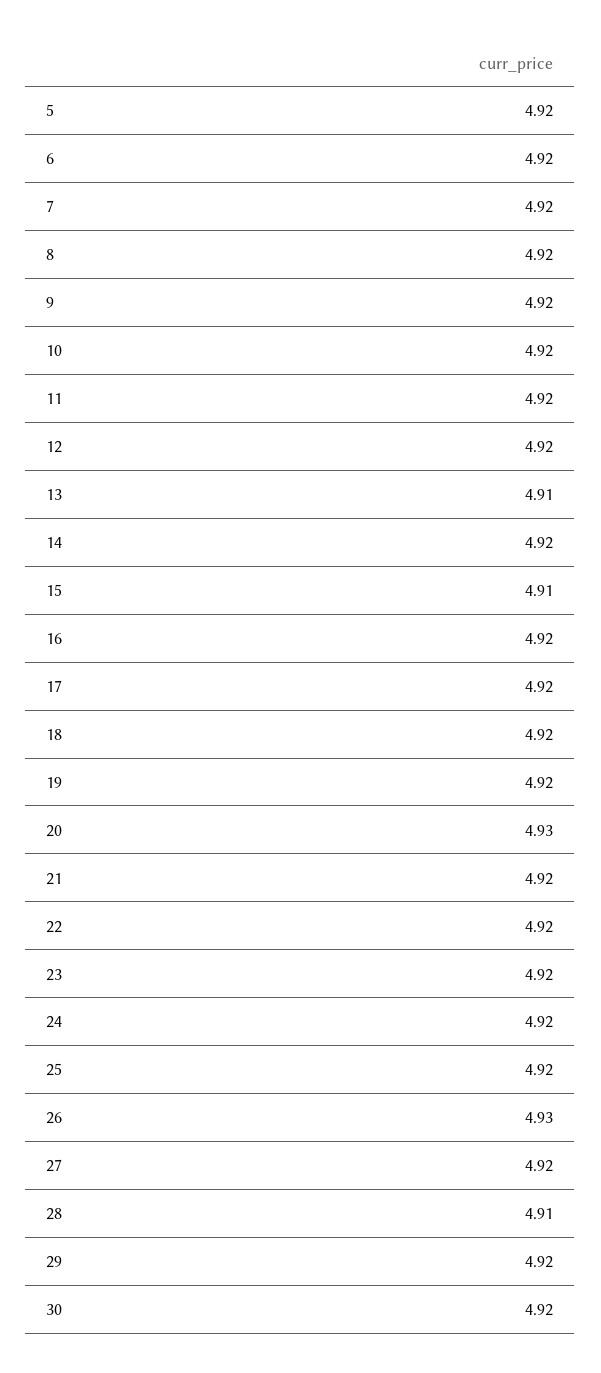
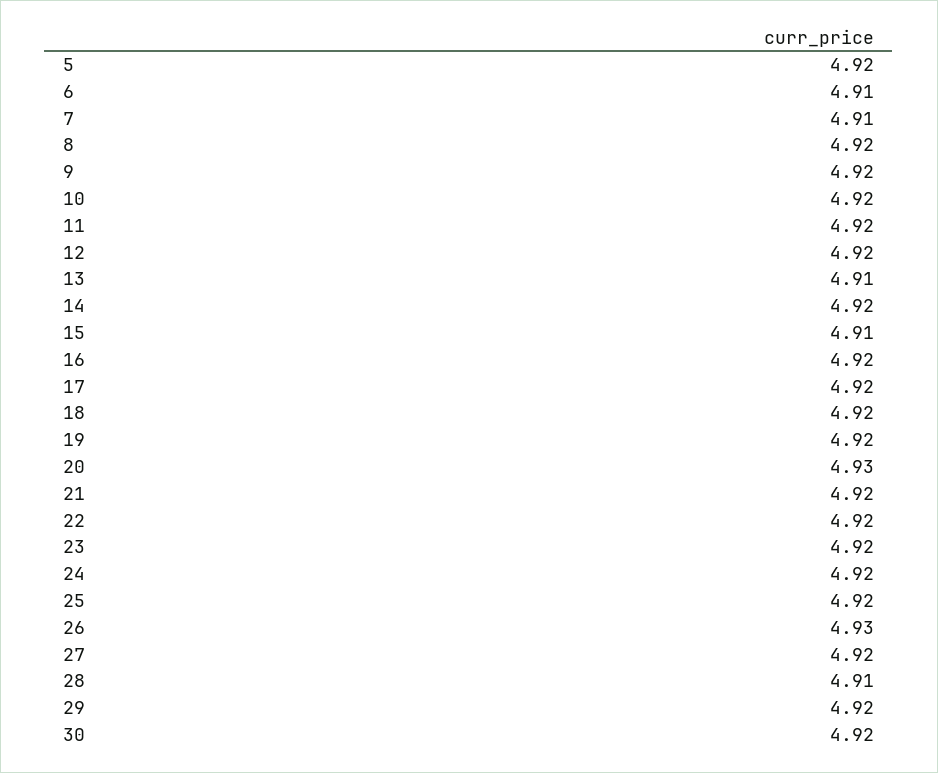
  {
    "5": 4.92,
-   "6": 4.92,
+   "6": 4.91,
-   "7": 4.92,
+   "7": 4.91,
    "8": 4.92,
    "9": 4.92,
    "10": 4.92,
    "11": 4.92,
    "12": 4.92,
    "13": 4.91,
    "14": 4.92,
    "15": 4.91,
    "16": 4.92,
    "17": 4.92,
    "18": 4.92,
    "19": 4.92,
    "20": 4.93,
    "21": 4.92,
    "22": 4.92,
    "23": 4.92,
    "24": 4.92,
    "25": 4.92,
    "26": 4.93,
    "27": 4.92,
    "28": 4.91,
    "29": 4.92,
    "30": 4.92
  }

